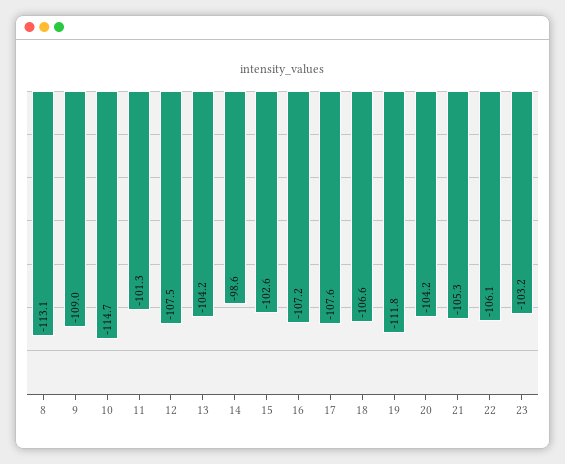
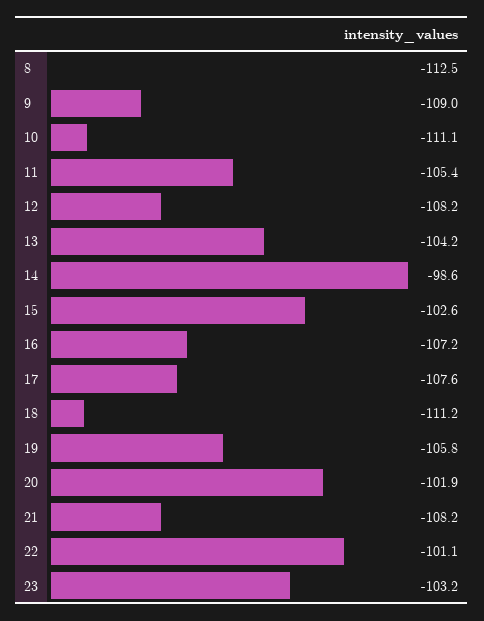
  {
-   "8": -113.1,
+   "8": -112.5,
    "9": -109,
-   "10": -114.7,
+   "10": -111.1,
-   "11": -101.3,
+   "11": -105.4,
-   "12": -107.5,
+   "12": -108.2,
    "13": -104.2,
    "14": -98.6,
    "15": -102.6,
    "16": -107.2,
    "17": -107.6,
-   "18": -106.6,
+   "18": -111.2,
-   "19": -111.8,
+   "19": -105.8,
-   "20": -104.2,
+   "20": -101.9,
-   "21": -105.3,
+   "21": -108.2,
-   "22": -106.1,
+   "22": -101.1,
    "23": -103.2
  }

